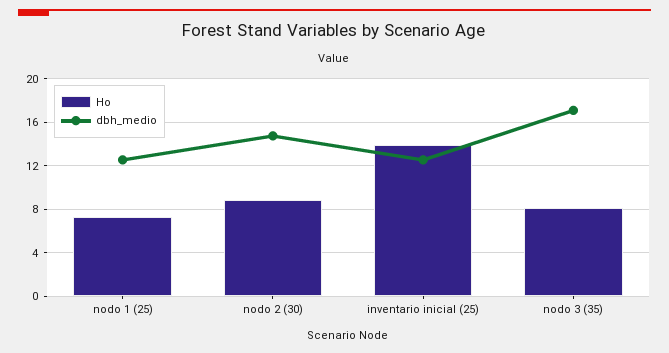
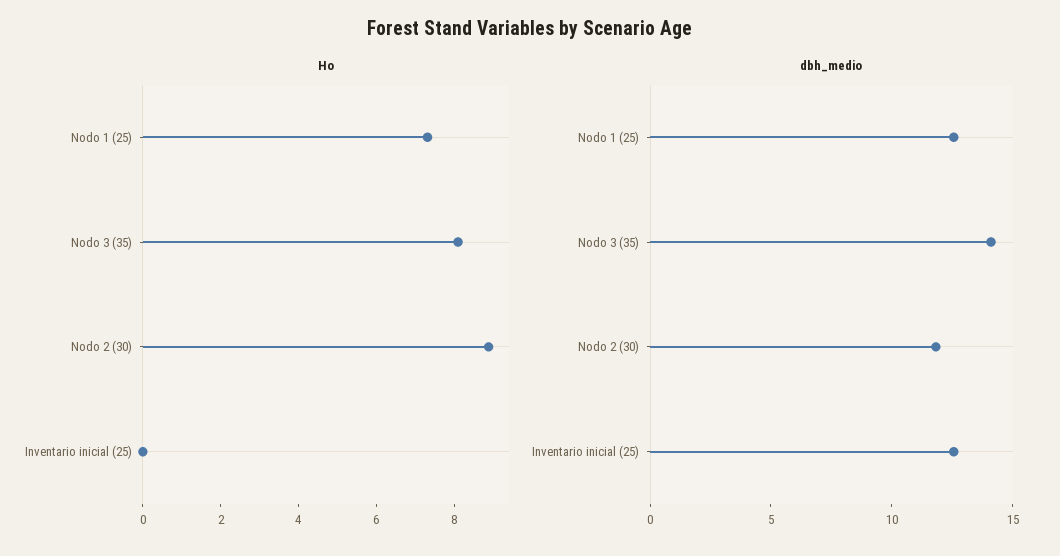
  {
    "Ho": {
      "nodo 1 (25)": 7.5,
      "nodo 2 (30)": 9,
-     "inventario inicial (25)": 14,
+     "inventario inicial (25)": 0,
      "nodo 3 (35)": 8
    },
    "dbh_medio": {
      "nodo 1 (25)": 13,
-     "nodo 2 (30)": 15,
+     "nodo 2 (30)": 12,
      "inventario inicial (25)": 13,
-     "nodo 3 (35)": 17
+     "nodo 3 (35)": 14
    }
  }

